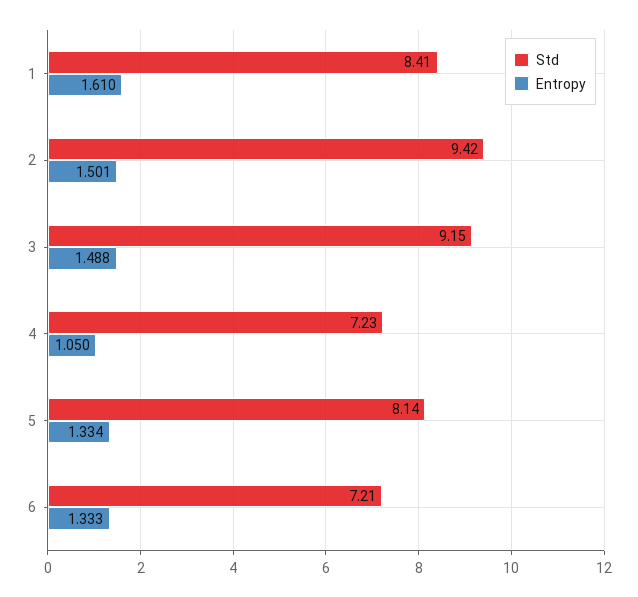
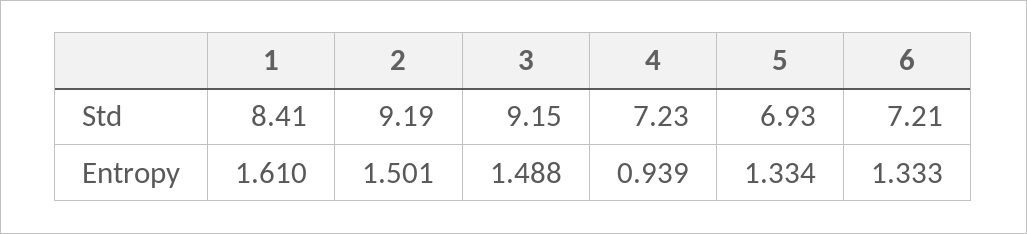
  {
    "Std": {
      "1": 8.41,
-     "2": 9.42,
+     "2": 9.19,
      "3": 9.15,
      "4": 7.23,
-     "5": 8.14,
+     "5": 6.93,
      "6": 7.21
    },
    "Entropy": {
      "1": 1.61,
      "2": 1.501,
      "3": 1.488,
-     "4": 1.05,
+     "4": 0.939,
      "5": 1.334,
      "6": 1.333
    }
  }

